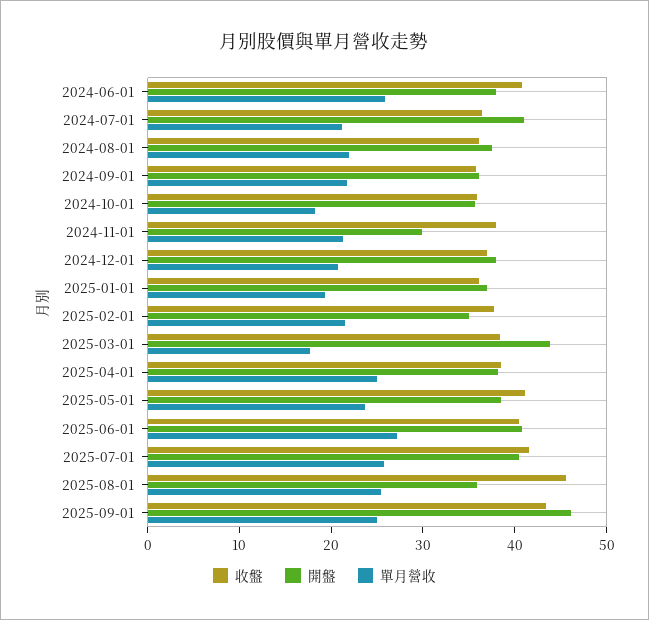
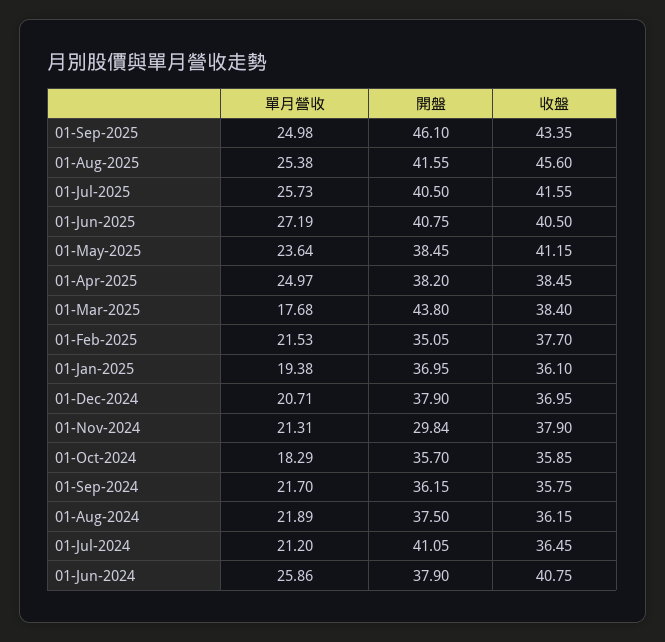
  {
    "收盤": {
      "2024-06-01": 40.75,
      "2024-07-01": 36.45,
      "2024-08-01": 36.15,
      "2024-09-01": 35.75,
      "2024-10-01": 35.85,
      "2024-11-01": 37.9,
      "2024-12-01": 36.95,
      "2025-01-01": 36.1,
      "2025-02-01": 37.7,
      "2025-03-01": 38.4,
      "2025-04-01": 38.45,
      "2025-05-01": 41.15,
      "2025-06-01": 40.5,
      "2025-07-01": 41.55,
      "2025-08-01": 45.6,
      "2025-09-01": 43.35
    },
    "開盤": {
      "2024-06-01": 37.9,
      "2024-07-01": 41.05,
      "2024-08-01": 37.5,
      "2024-09-01": 36.15,
      "2024-10-01": 35.7,
      "2024-11-01": 29.84,
      "2024-12-01": 37.9,
      "2025-01-01": 36.95,
      "2025-02-01": 35.05,
      "2025-03-01": 43.8,
      "2025-04-01": 38.2,
      "2025-05-01": 38.45,
      "2025-06-01": 40.75,
      "2025-07-01": 40.5,
-     "2025-08-01": 36,
+     "2025-08-01": 41.55,
      "2025-09-01": 46.1
    },
    "單月營收": {
      "2024-06-01": 25.86,
      "2024-07-01": 21.2,
      "2024-08-01": 21.89,
      "2024-09-01": 21.7,
      "2024-10-01": 18.29,
      "2024-11-01": 21.31,
      "2024-12-01": 20.71,
      "2025-01-01": 19.38,
      "2025-02-01": 21.53,
      "2025-03-01": 17.68,
      "2025-04-01": 24.97,
      "2025-05-01": 23.64,
      "2025-06-01": 27.19,
      "2025-07-01": 25.73,
      "2025-08-01": 25.38,
      "2025-09-01": 24.98
    }
  }

